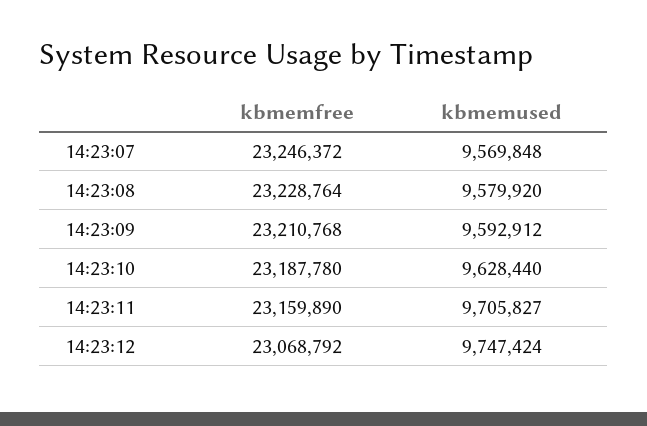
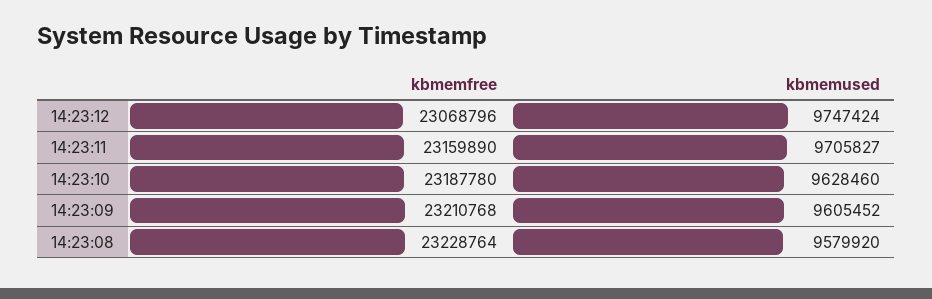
  {
    "kbmemfree": {
-     "14:23:07": 23246372,
      "14:23:08": 23228764,
      "14:23:09": 23210768,
      "14:23:10": 23187780,
      "14:23:11": 23159890,
-     "14:23:12": 23068792
+     "14:23:12": 23068796
    },
    "kbmemused": {
-     "14:23:07": 9569848,
      "14:23:08": 9579920,
-     "14:23:09": 9592912,
+     "14:23:09": 9605452,
-     "14:23:10": 9628440,
+     "14:23:10": 9628460,
      "14:23:11": 9705827,
      "14:23:12": 9747424
    }
  }

